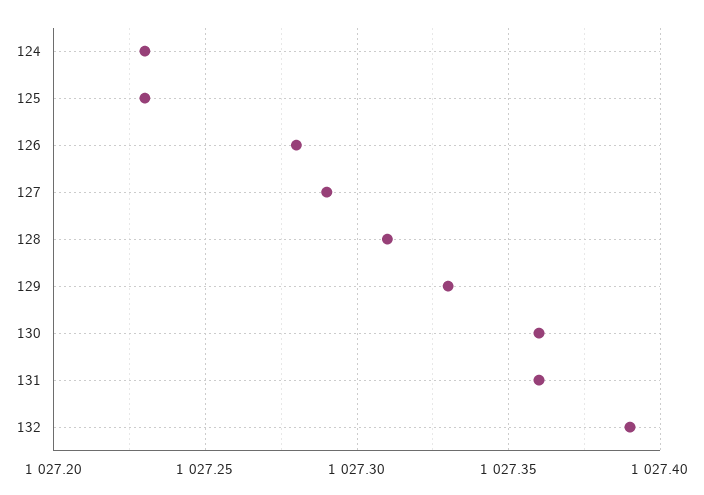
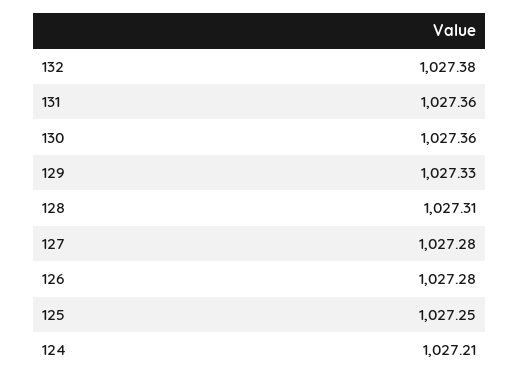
  {
-   "124": 1027.23,
+   "124": 1027.21,
-   "125": 1027.23,
+   "125": 1027.25,
    "126": 1027.28,
-   "127": 1027.29,
+   "127": 1027.28,
    "128": 1027.31,
    "129": 1027.33,
    "130": 1027.36,
    "131": 1027.36,
-   "132": 1027.39
+   "132": 1027.38
  }

